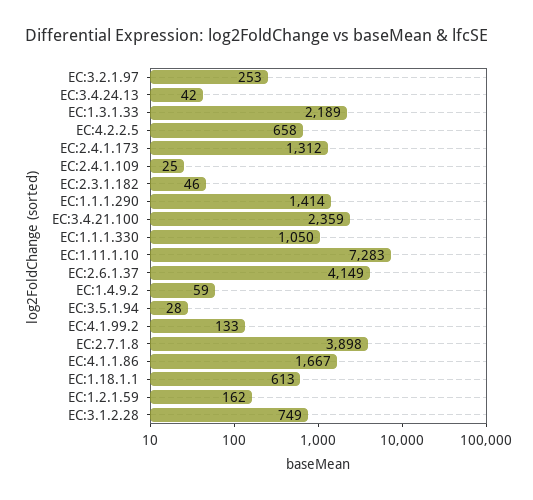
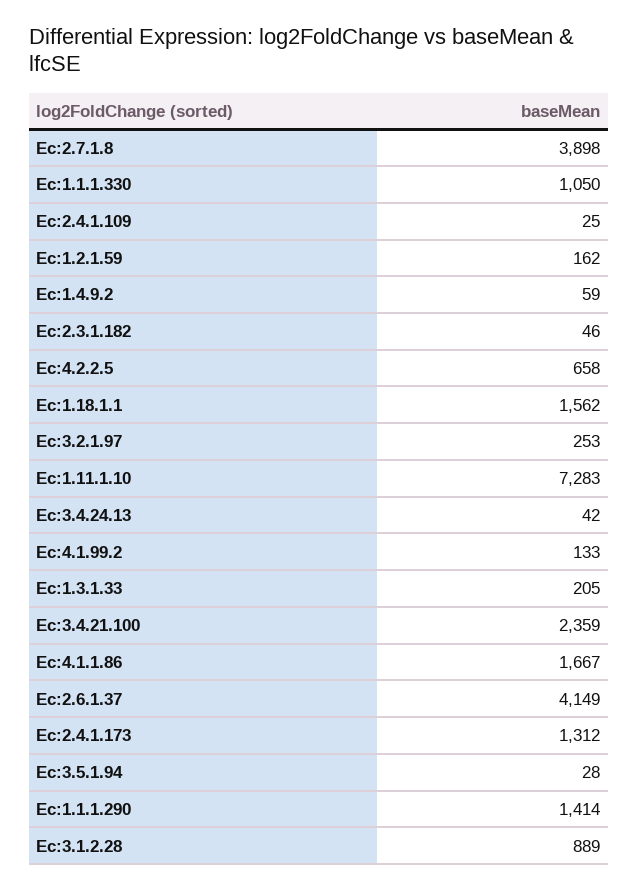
  {
    "EC:3.2.1.97": 253,
    "EC:3.4.24.13": 42,
-   "EC:1.3.1.33": 2189,
+   "EC:1.3.1.33": 205,
    "EC:4.2.2.5": 658,
    "EC:2.4.1.173": 1312,
    "EC:2.4.1.109": 25,
    "EC:2.3.1.182": 46,
    "EC:1.1.1.290": 1414,
    "EC:3.4.21.100": 2359,
    "EC:1.1.1.330": 1050,
    "EC:1.11.1.10": 7283,
    "EC:2.6.1.37": 4149,
    "EC:1.4.9.2": 59,
    "EC:3.5.1.94": 28,
    "EC:4.1.99.2": 133,
    "EC:2.7.1.8": 3898,
    "EC:4.1.1.86": 1667,
-   "EC:1.18.1.1": 613,
+   "EC:1.18.1.1": 1562,
    "EC:1.2.1.59": 162,
-   "EC:3.1.2.28": 749
+   "EC:3.1.2.28": 889
  }

